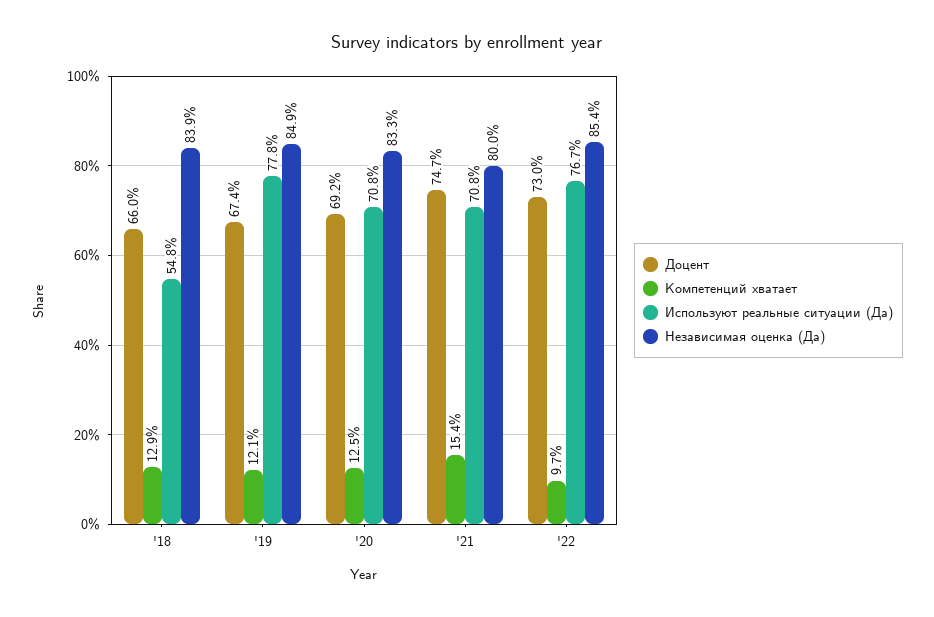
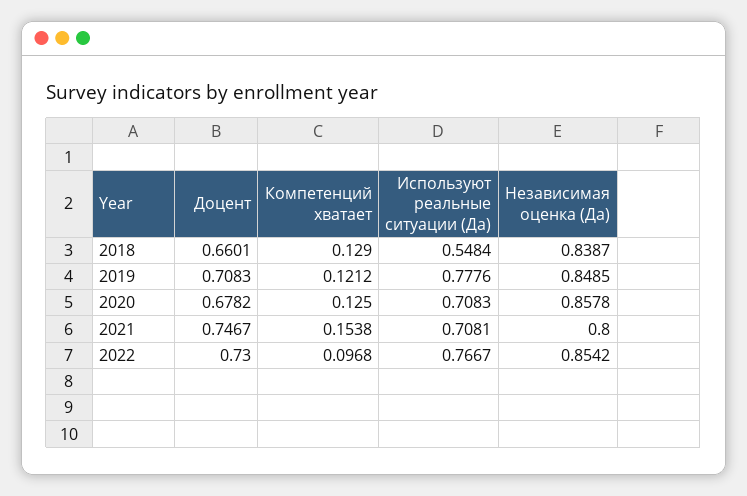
  {
    "Доцент": {
      "'18": 0.6601,
-     "'19": 0.674,
+     "'19": 0.7083,
-     "'20": 0.692,
+     "'20": 0.6782,
      "'21": 0.7467,
      "'22": 0.73
    },
    "Компетенций хватает": {
      "'18": 0.129,
      "'19": 0.1212,
      "'20": 0.125,
      "'21": 0.1538,
      "'22": 0.0968
    },
    "Используют реальные ситуации (Да)": {
      "'18": 0.5484,
      "'19": 0.7776,
      "'20": 0.7083,
      "'21": 0.7081,
      "'22": 0.7667
    },
    "Независимая оценка (Да)": {
      "'18": 0.8387,
      "'19": 0.8485,
-     "'20": 0.833,
+     "'20": 0.8578,
      "'21": 0.8,
      "'22": 0.8542
    }
  }

